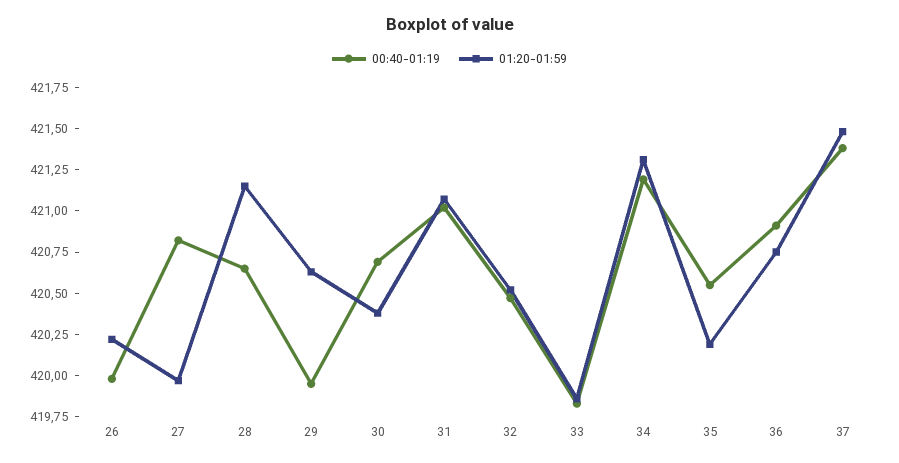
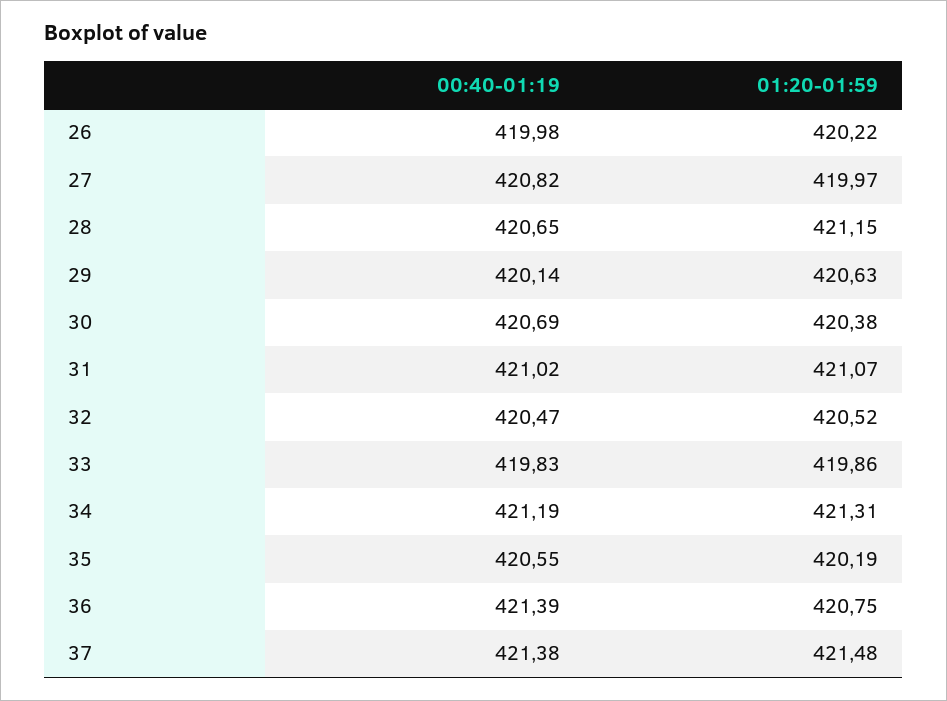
  {
    "00:40-01:19": {
      "26": 419.98,
      "27": 420.82,
      "28": 420.65,
-     "29": 419.95,
+     "29": 420.14,
      "30": 420.69,
      "31": 421.02,
      "32": 420.47,
      "33": 419.83,
      "34": 421.19,
      "35": 420.55,
-     "36": 420.9,
+     "36": 421.39,
      "37": 421.38
    },
    "01:20-01:59": {
      "26": 420.22,
      "27": 419.97,
      "28": 421.15,
      "29": 420.63,
      "30": 420.38,
      "31": 421.07,
      "32": 420.52,
      "33": 419.86,
      "34": 421.31,
      "35": 420.19,
      "36": 420.75,
      "37": 421.48
    }
  }

